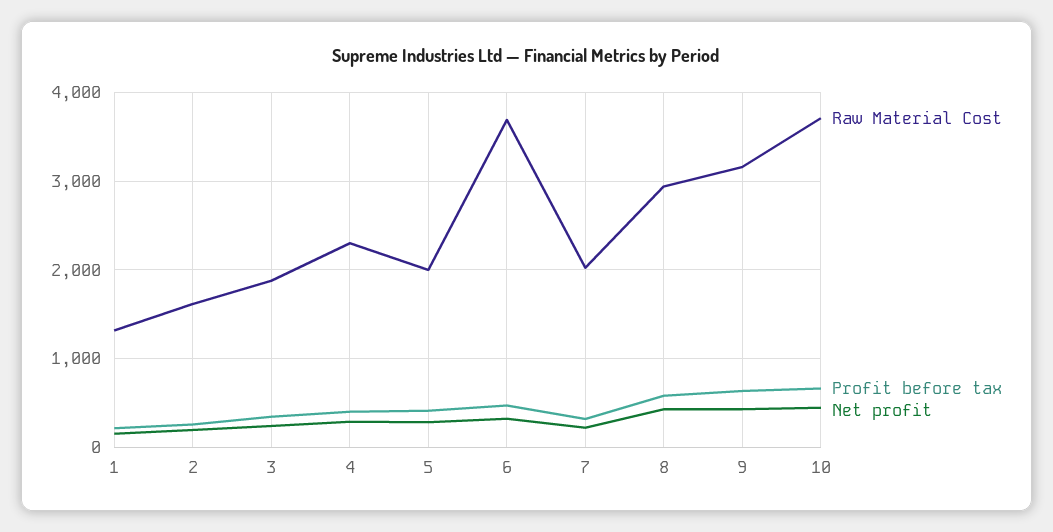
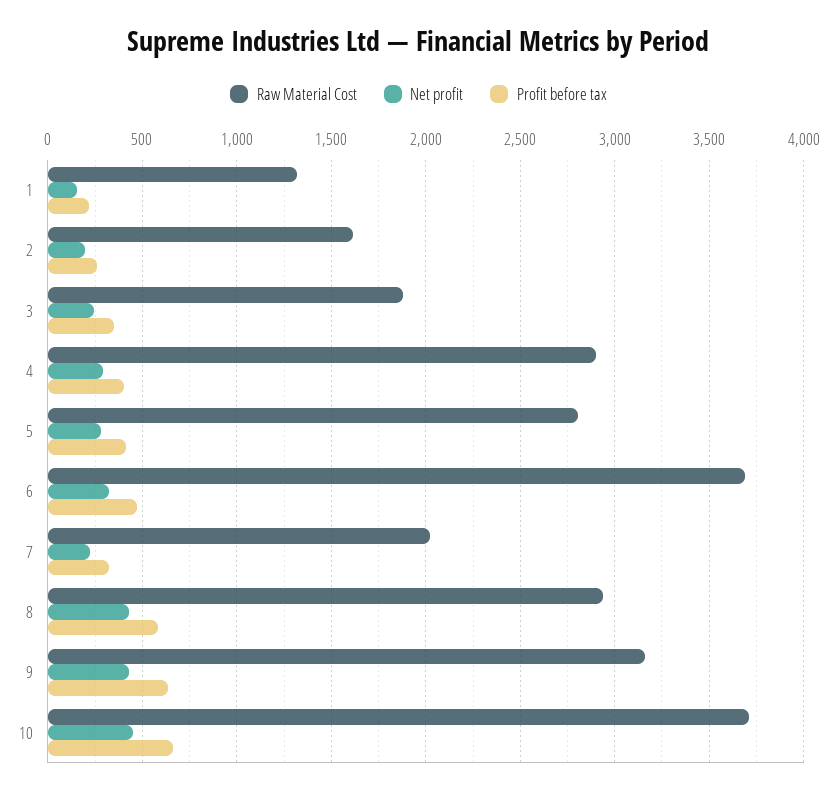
  {
    "Raw Material Cost": {
      "1": 1300,
      "2": 1600,
      "3": 1900,
-     "4": 2300,
+     "4": 2900,
-     "5": 2000,
+     "5": 2800,
      "6": 3700,
      "7": 2000,
      "8": 2950,
      "9": 3150,
      "10": 3700
    },
    "Profit before tax": {
      "1": 200,
      "2": 250,
      "3": 350,
      "4": 400,
      "5": 400,
      "6": 450,
      "7": 300,
      "8": 600,
      "9": 650,
      "10": 650
    },
    "Net profit": {
      "1": 150,
      "2": 200,
      "3": 250,
      "4": 300,
      "5": 300,
      "6": 300,
      "7": 200,
      "8": 450,
      "9": 450,
      "10": 450
    }
  }

